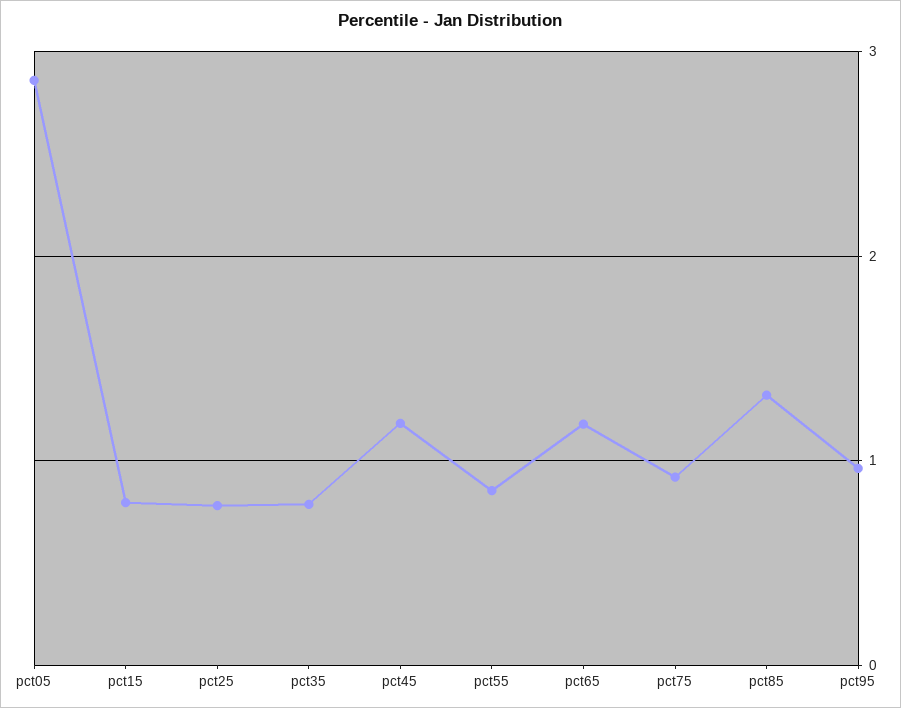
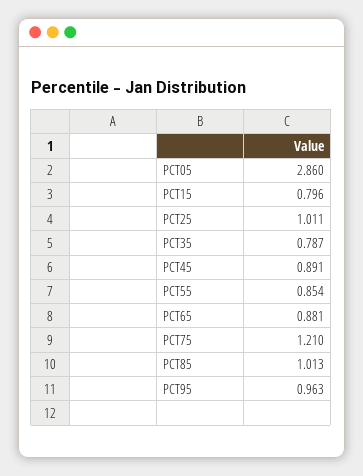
  {
    "pct05": 2.86,
    "pct15": 0.796,
-   "pct25": 0.8,
+   "pct25": 1.011,
    "pct35": 0.787,
-   "pct45": 1.2,
+   "pct45": 0.891,
    "pct55": 0.854,
-   "pct65": 1.2,
+   "pct65": 0.881,
-   "pct75": 0.9,
+   "pct75": 1.21,
-   "pct85": 1.3,
+   "pct85": 1.013,
    "pct95": 0.963
  }

